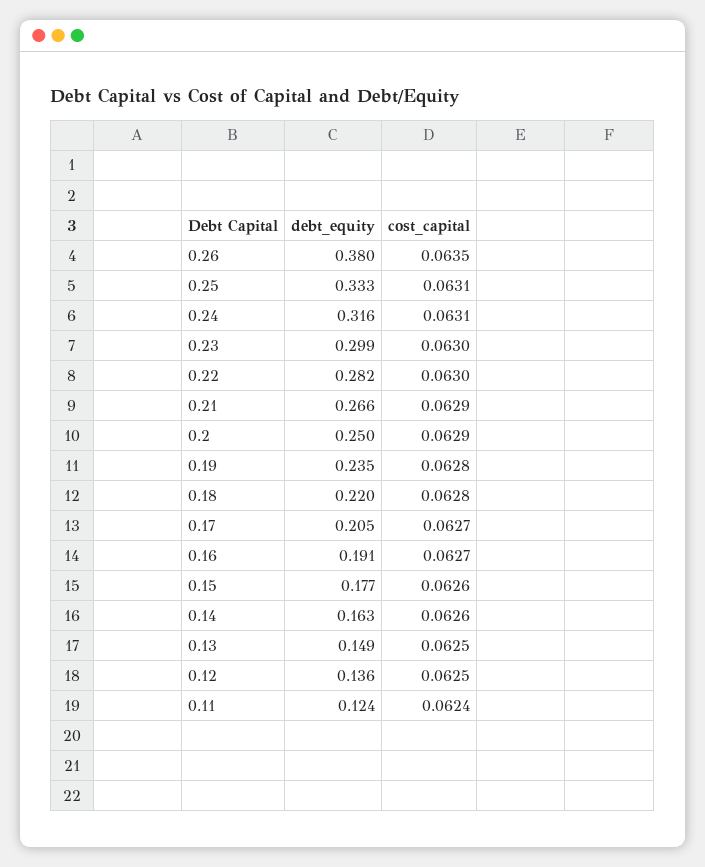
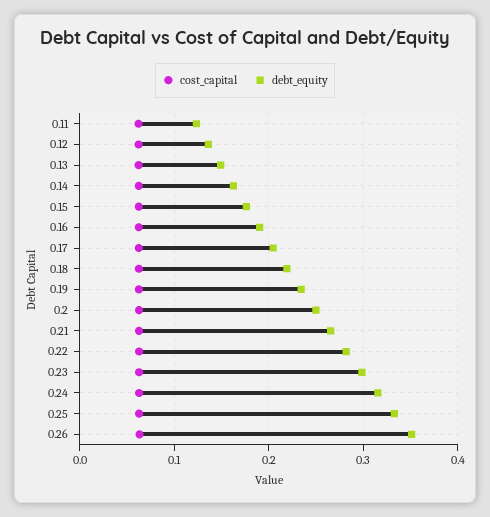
  {
    "debt_equity": {
-     "0.26": 0.38,
+     "0.26": 0.35,
      "0.25": 0.333,
      "0.24": 0.316,
      "0.23": 0.299,
      "0.22": 0.282,
      "0.21": 0.266,
      "0.2": 0.25,
      "0.19": 0.235,
      "0.18": 0.22,
      "0.17": 0.205,
      "0.16": 0.191,
      "0.15": 0.177,
      "0.14": 0.163,
      "0.13": 0.149,
      "0.12": 0.136,
      "0.11": 0.124
    },
    "cost_capital": {
      "0.26": 0.0635,
      "0.25": 0.0631,
      "0.24": 0.0631,
      "0.23": 0.063,
      "0.22": 0.063,
      "0.21": 0.0629,
      "0.2": 0.0629,
      "0.19": 0.0628,
      "0.18": 0.0628,
      "0.17": 0.0627,
      "0.16": 0.0627,
      "0.15": 0.0626,
      "0.14": 0.0626,
      "0.13": 0.0625,
      "0.12": 0.0625,
      "0.11": 0.0624
    }
  }

